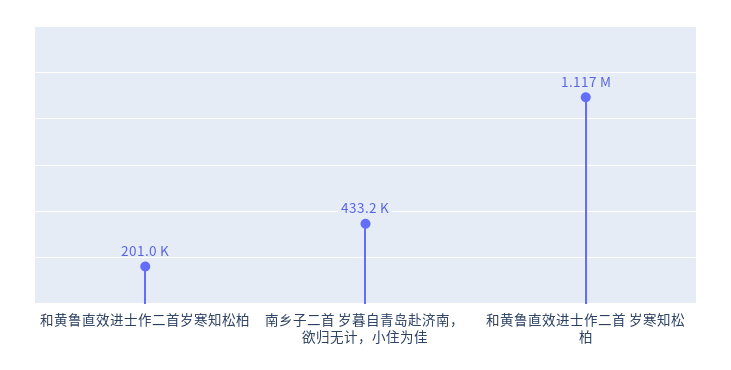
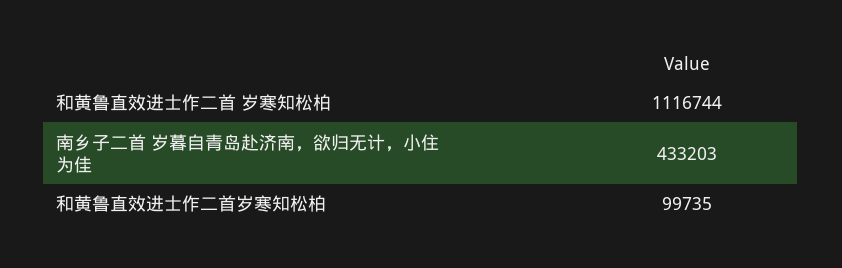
  {
-   "和黄鲁直效进士作二首岁寒知松柏": 201000,
+   "和黄鲁直效进士作二首岁寒知松柏": 99735,
    "南乡子二首 岁暮自青岛赴济南，欲归无计，小住为佳": 433203,
    "和黄鲁直效进士作二首 岁寒知松柏": 1116744
  }

